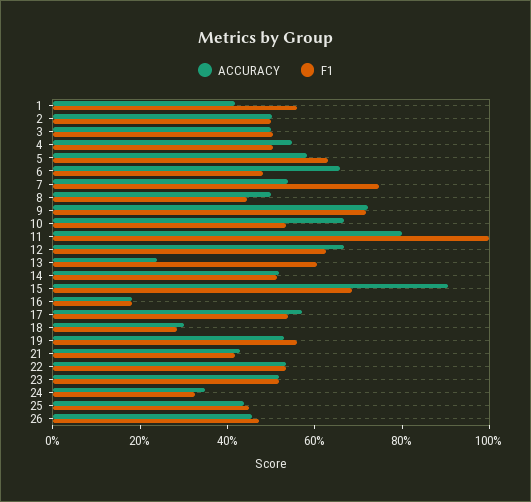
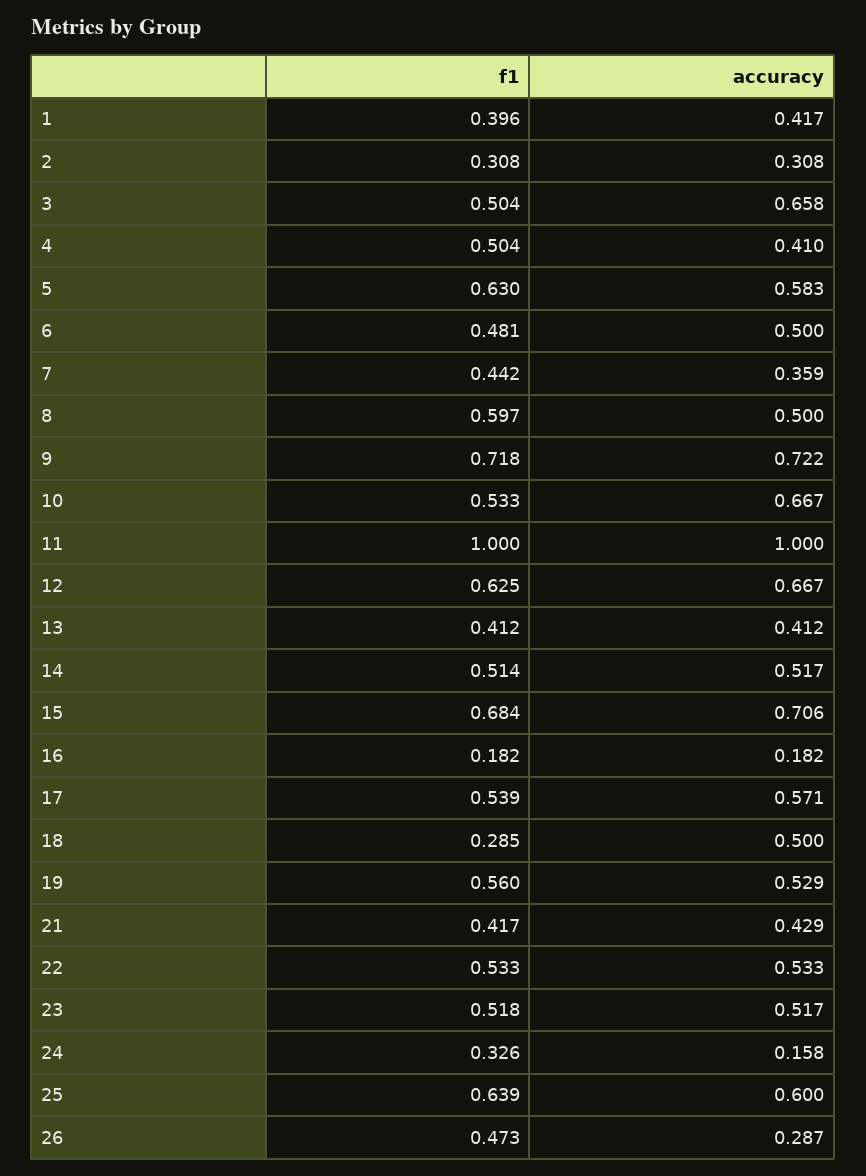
  {
    "ACCURACY": {
      "1": 0.417,
-     "2": 0.5,
+     "2": 0.308,
-     "3": 0.5,
+     "3": 0.658,
-     "4": 0.55,
+     "4": 0.41,
      "5": 0.583,
-     "6": 0.65,
+     "6": 0.5,
-     "7": 0.55,
+     "7": 0.359,
      "8": 0.5,
      "9": 0.722,
      "10": 0.667,
-     "11": 0.8,
+     "11": 1,
      "12": 0.667,
-     "13": 0.25,
+     "13": 0.412,
      "14": 0.517,
-     "15": 0.9,
+     "15": 0.706,
      "16": 0.182,
      "17": 0.571,
-     "18": 0.3,
+     "18": 0.5,
      "19": 0.529,
      "21": 0.429,
      "22": 0.533,
      "23": 0.517,
-     "24": 0.35,
+     "24": 0.158,
-     "25": 0.45,
+     "25": 0.6,
-     "26": 0.45
+     "26": 0.287
    },
    "F1": {
-     "1": 0.55,
+     "1": 0.396,
-     "2": 0.5,
+     "2": 0.308,
      "3": 0.504,
      "4": 0.504,
      "5": 0.63,
      "6": 0.481,
-     "7": 0.75,
+     "7": 0.442,
-     "8": 0.45,
+     "8": 0.597,
      "9": 0.718,
      "10": 0.533,
      "11": 1,
      "12": 0.625,
-     "13": 0.6,
+     "13": 0.412,
      "14": 0.514,
      "15": 0.684,
      "16": 0.182,
      "17": 0.539,
      "18": 0.285,
      "19": 0.56,
      "21": 0.417,
      "22": 0.533,
      "23": 0.518,
      "24": 0.326,
-     "25": 0.45,
+     "25": 0.639,
      "26": 0.473
    }
  }

